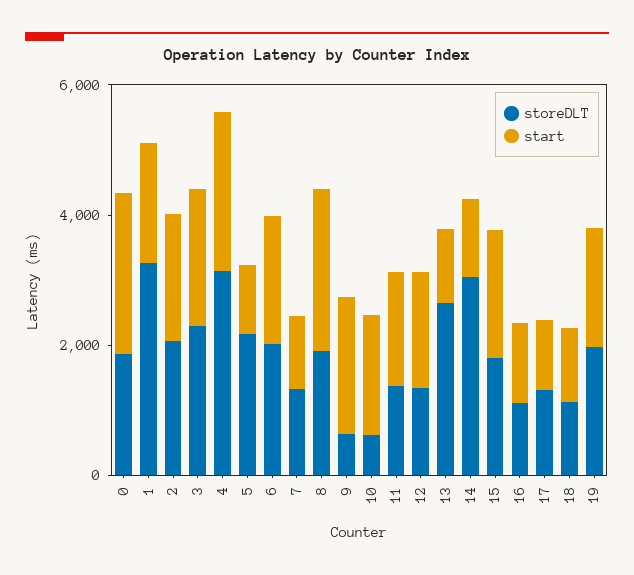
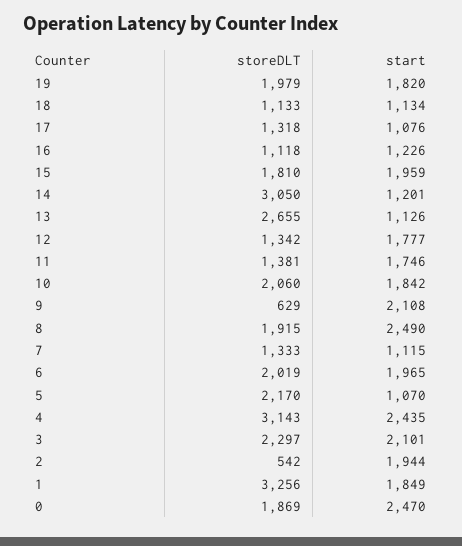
  {
    "storeDLT": {
      "0": 1869,
      "1": 3256,
-     "2": 2000,
+     "2": 542,
      "3": 2297,
      "4": 3143,
      "5": 2170,
      "6": 2019,
      "7": 1333,
      "8": 1915,
      "9": 629,
-     "10": 500,
+     "10": 2060,
      "11": 1381,
      "12": 1342,
      "13": 2655,
      "14": 3050,
      "15": 1810,
      "16": 1118,
      "17": 1318,
      "18": 1133,
      "19": 1979
    },
    "start": {
      "0": 2470,
      "1": 1849,
      "2": 1944,
      "3": 2101,
      "4": 2435,
      "5": 1070,
      "6": 1965,
      "7": 1115,
      "8": 2490,
      "9": 2108,
      "10": 1842,
      "11": 1746,
      "12": 1777,
      "13": 1126,
      "14": 1201,
      "15": 1959,
      "16": 1226,
      "17": 1076,
      "18": 1134,
      "19": 1820
    }
  }

